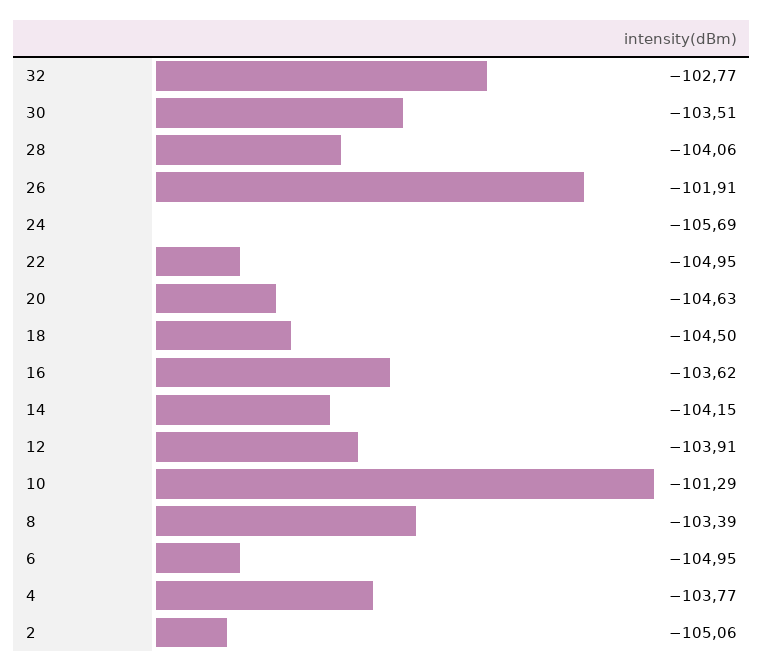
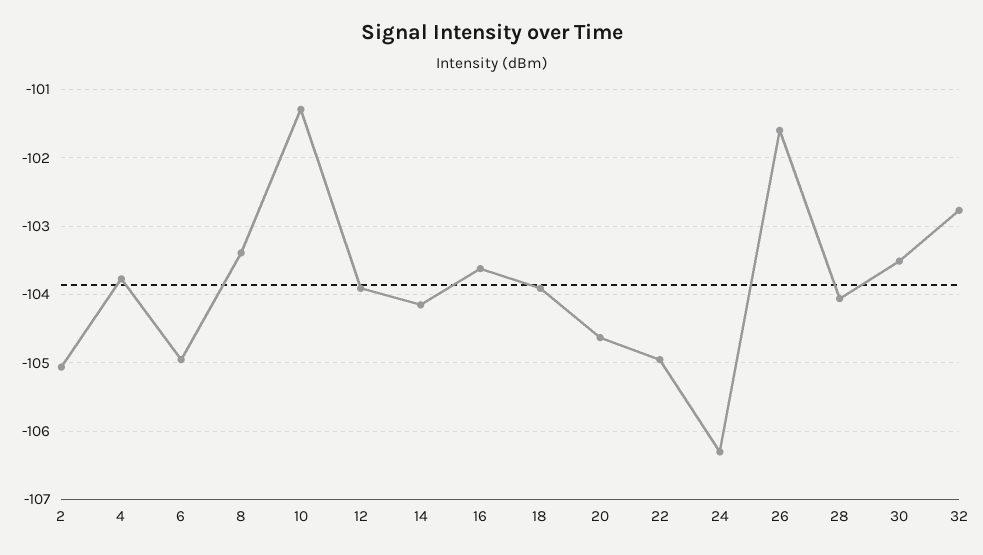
  {
    "32": -102.77,
    "30": -103.51,
    "28": -104.06,
-   "26": -101.91,
+   "26": -101.6,
-   "24": -105.69,
+   "24": -106.3,
    "22": -104.95,
    "20": -104.63,
-   "18": -104.5,
+   "18": -103.9,
    "16": -103.62,
    "14": -104.15,
    "12": -103.91,
    "10": -101.29,
    "8": -103.39,
    "6": -104.95,
    "4": -103.77,
    "2": -105.06
  }

